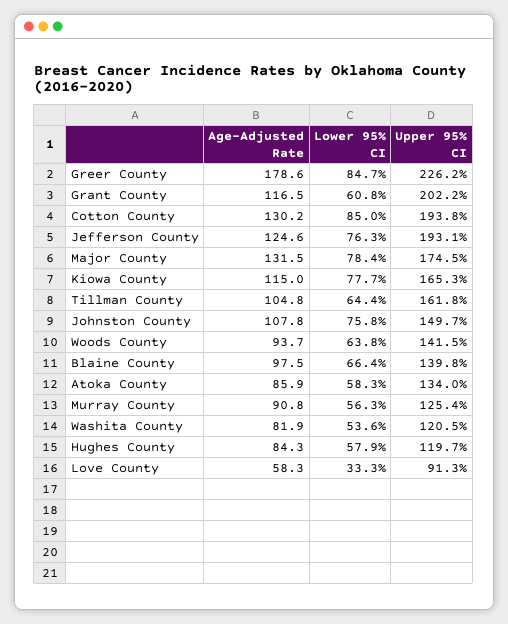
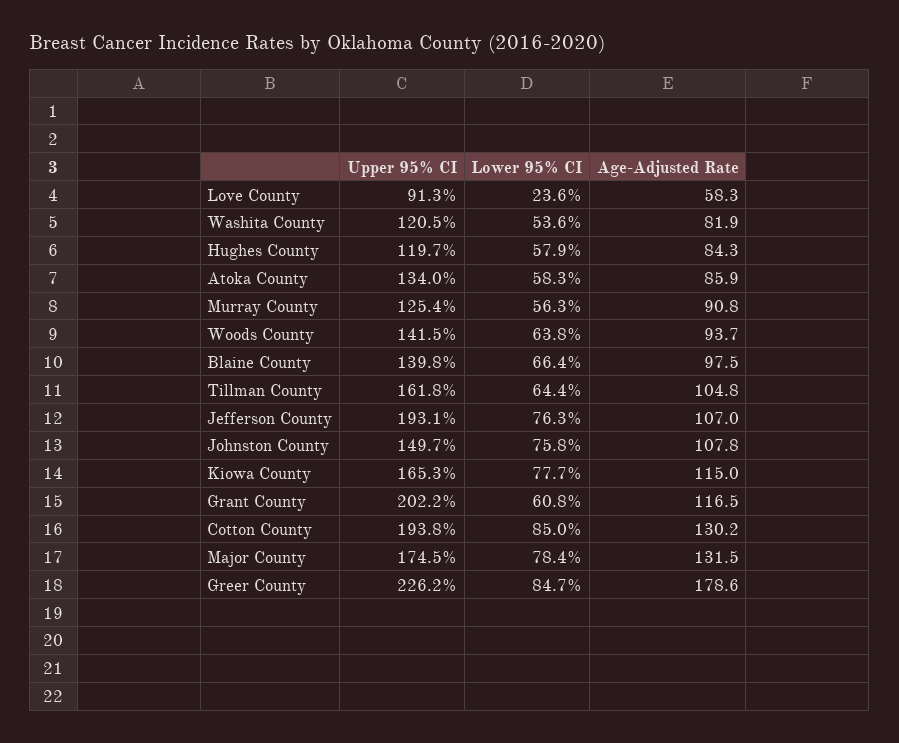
  {
    "Age-Adjusted Rate": {
      "Greer County": 178.6,
      "Grant County": 116.5,
      "Cotton County": 130.2,
-     "Jefferson County": 124.6,
+     "Jefferson County": 107,
      "Major County": 131.5,
      "Kiowa County": 115,
      "Tillman County": 104.8,
      "Johnston County": 107.8,
      "Woods County": 93.7,
      "Blaine County": 97.5,
      "Atoka County": 85.9,
      "Murray County": 90.8,
      "Washita County": 81.9,
      "Hughes County": 84.3,
      "Love County": 58.3
    },
    "Lower 95% CI": {
      "Greer County": 84.7,
      "Grant County": 60.8,
      "Cotton County": 85,
      "Jefferson County": 76.3,
      "Major County": 78.4,
      "Kiowa County": 77.7,
      "Tillman County": 64.4,
      "Johnston County": 75.8,
      "Woods County": 63.8,
      "Blaine County": 66.4,
      "Atoka County": 58.3,
      "Murray County": 56.3,
      "Washita County": 53.6,
      "Hughes County": 57.9,
-     "Love County": 33.3
+     "Love County": 23.6
    },
    "Upper 95% CI": {
      "Greer County": 226.2,
      "Grant County": 202.2,
      "Cotton County": 193.8,
      "Jefferson County": 193.1,
      "Major County": 174.5,
      "Kiowa County": 165.3,
      "Tillman County": 161.8,
      "Johnston County": 149.7,
      "Woods County": 141.5,
      "Blaine County": 139.8,
      "Atoka County": 134,
      "Murray County": 125.4,
      "Washita County": 120.5,
      "Hughes County": 119.7,
      "Love County": 91.3
    }
  }

